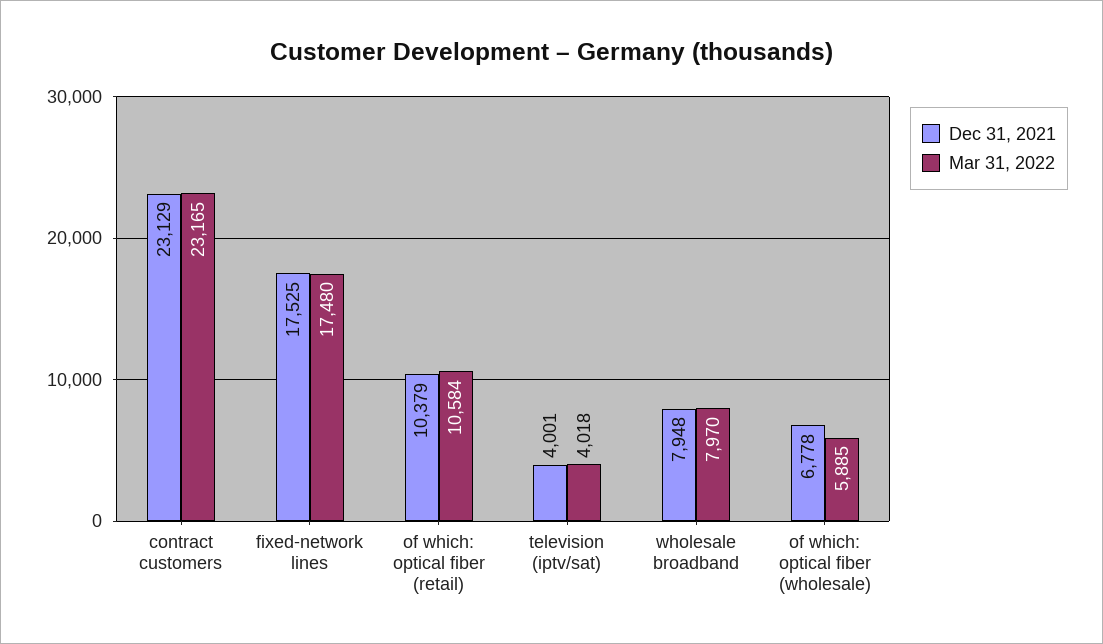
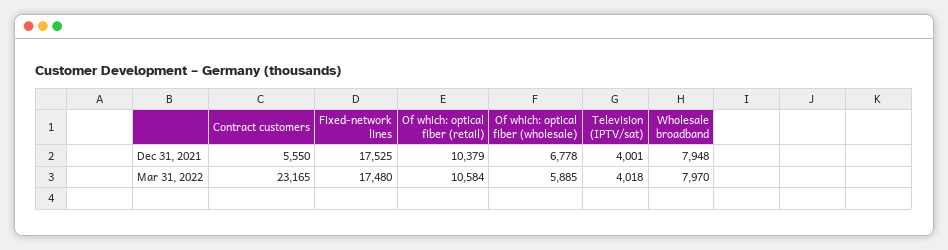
  {
    "Dec 31, 2021": {
-     "contract customers": 23129,
+     "contract customers": 5550,
      "fixed-network lines": 17525,
      "of which: optical fiber (retail)": 10379,
      "television (iptv/sat)": 4001,
      "wholesale broadband": 7948,
      "of which: optical fiber (wholesale)": 6778
    },
    "Mar 31, 2022": {
      "contract customers": 23165,
      "fixed-network lines": 17480,
      "of which: optical fiber (retail)": 10584,
      "television (iptv/sat)": 4018,
      "wholesale broadband": 7970,
      "of which: optical fiber (wholesale)": 5885
    }
  }

